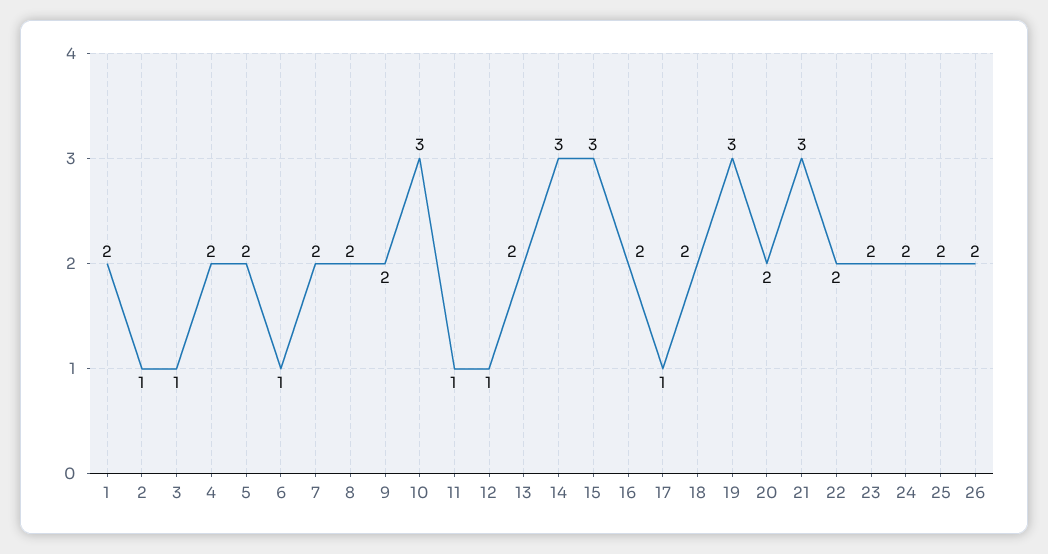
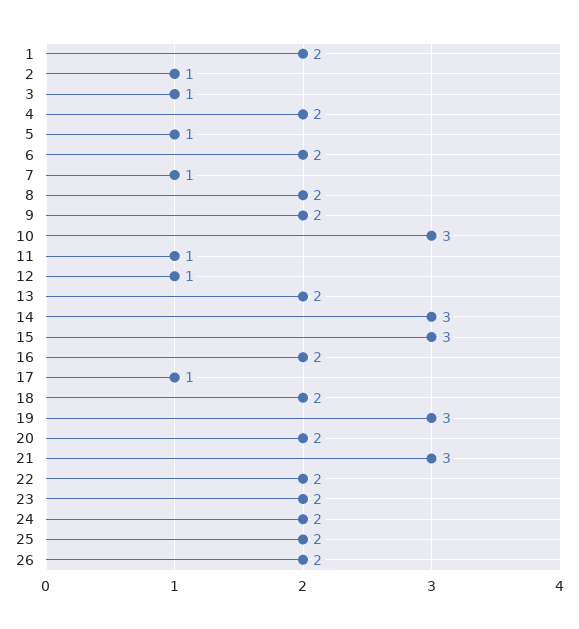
  {
    "1": 2,
    "2": 1,
    "3": 1,
    "4": 2,
-   "5": 2,
+   "5": 1,
-   "6": 1,
+   "6": 2,
-   "7": 2,
+   "7": 1,
    "8": 2,
    "9": 2,
    "10": 3,
    "11": 1,
    "12": 1,
    "13": 2,
    "14": 3,
    "15": 3,
    "16": 2,
    "17": 1,
    "18": 2,
    "19": 3,
    "20": 2,
    "21": 3,
    "22": 2,
    "23": 2,
    "24": 2,
    "25": 2,
    "26": 2
  }

